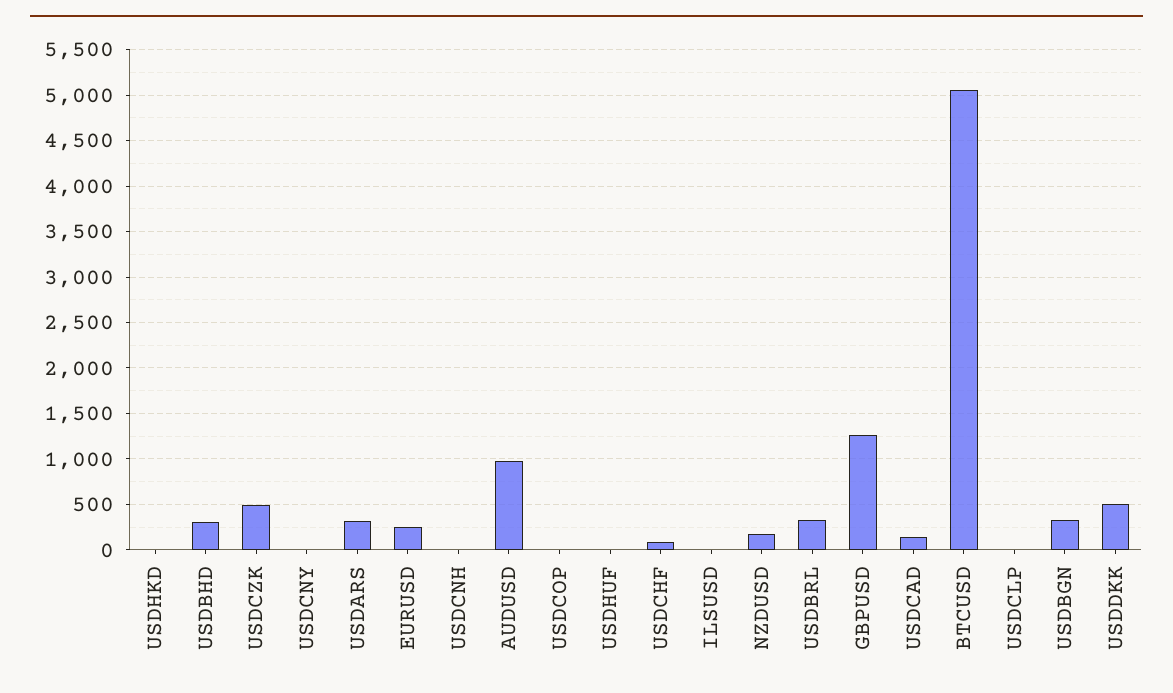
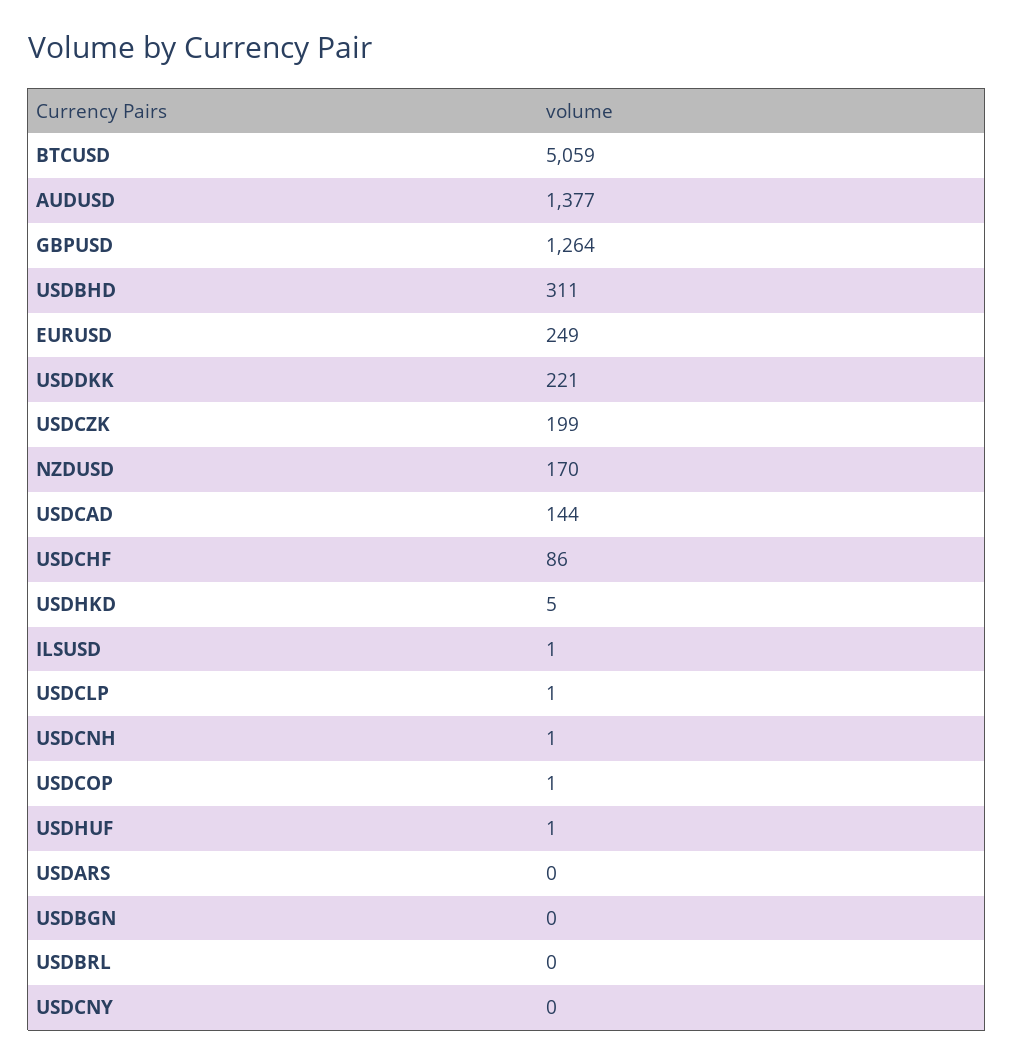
  {
    "USDHKD": 5,
    "USDBHD": 311,
-   "USDCZK": 500,
+   "USDCZK": 199,
    "USDCNY": 0,
-   "USDARS": 300,
+   "USDARS": 0,
    "EURUSD": 249,
    "USDCNH": 1,
-   "AUDUSD": 1000,
+   "AUDUSD": 1377,
    "USDCOP": 1,
    "USDHUF": 1,
    "USDCHF": 86,
    "ILSUSD": 1,
    "NZDUSD": 170,
-   "USDBRL": 300,
+   "USDBRL": 0,
    "GBPUSD": 1264,
    "USDCAD": 144,
    "BTCUSD": 5059,
    "USDCLP": 1,
-   "USDBGN": 300,
+   "USDBGN": 0,
-   "USDDKK": 500
+   "USDDKK": 221
  }

